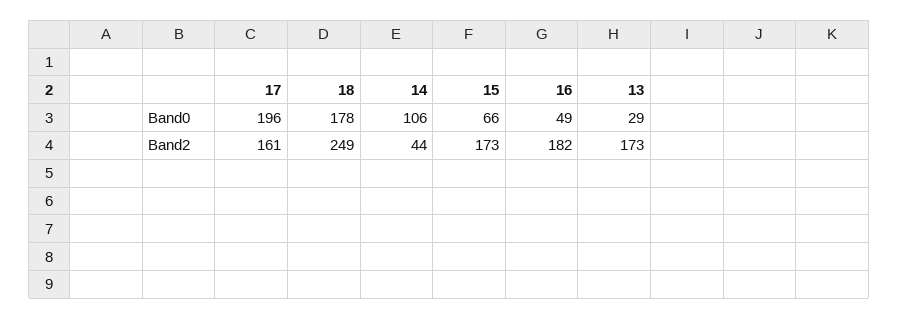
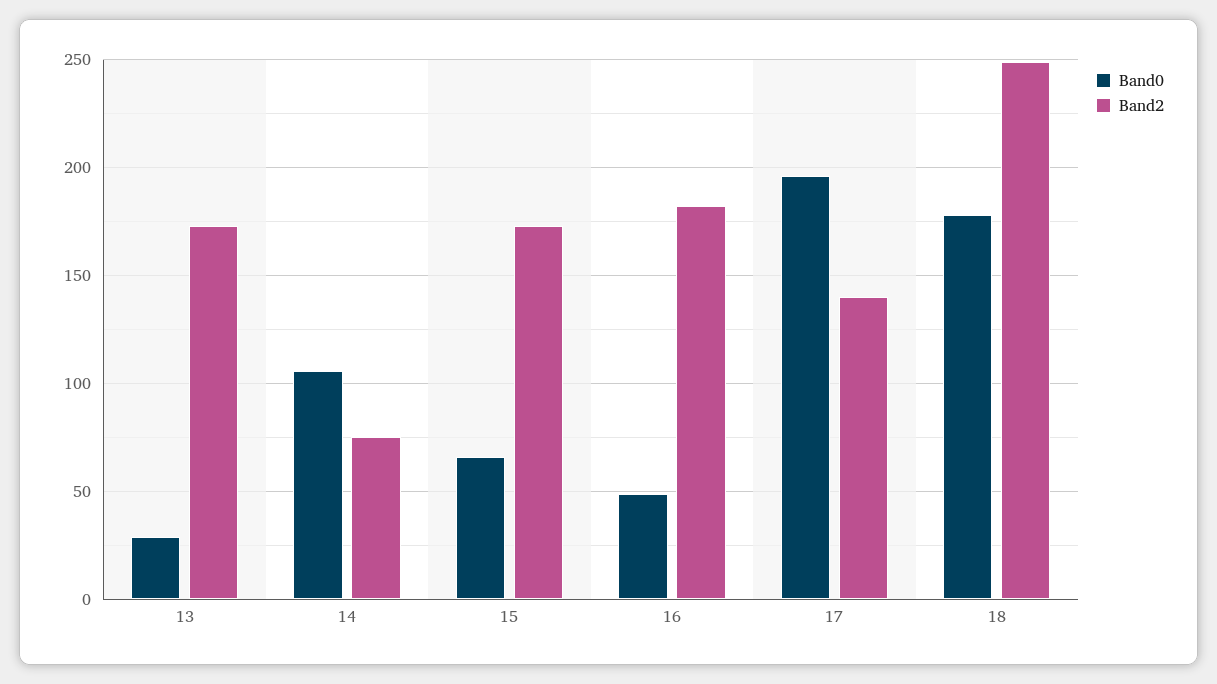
  {
    "Band0": {
      "17": 196,
      "18": 178,
      "14": 106,
      "15": 66,
      "16": 49,
      "13": 29
    },
    "Band2": {
-     "17": 161,
+     "17": 140,
      "18": 249,
-     "14": 44,
+     "14": 75,
      "15": 173,
      "16": 182,
      "13": 173
    }
  }

